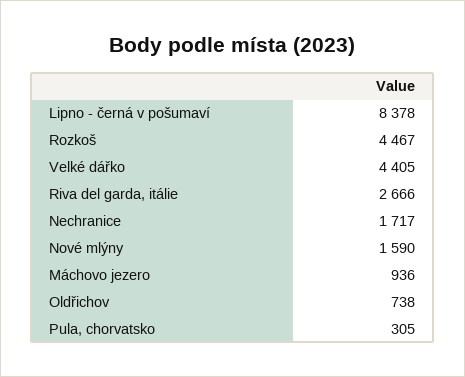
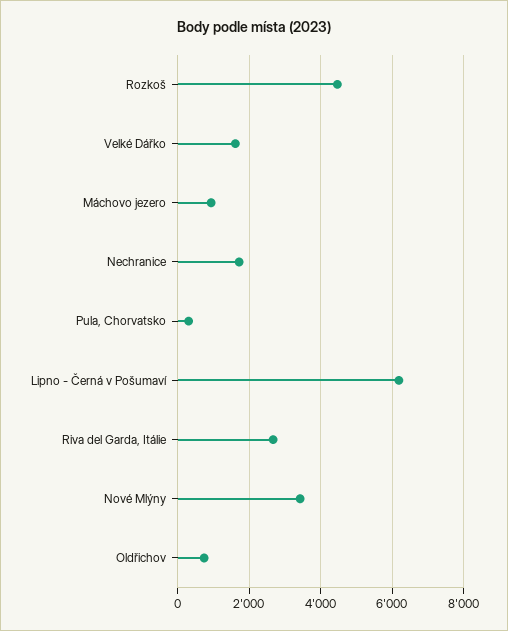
  {
-   "Lipno - černá v pošumaví": 8378,
+   "Lipno - černá v pošumaví": 6200,
    "Rozkoš": 4467,
-   "Velké dářko": 4405,
+   "Velké dářko": 1600,
    "Riva del garda, itálie": 2666,
    "Nechranice": 1717,
-   "Nové mlýny": 1590,
+   "Nové mlýny": 3400,
    "Máchovo jezero": 936,
    "Oldřichov": 738,
    "Pula, chorvatsko": 305
  }

